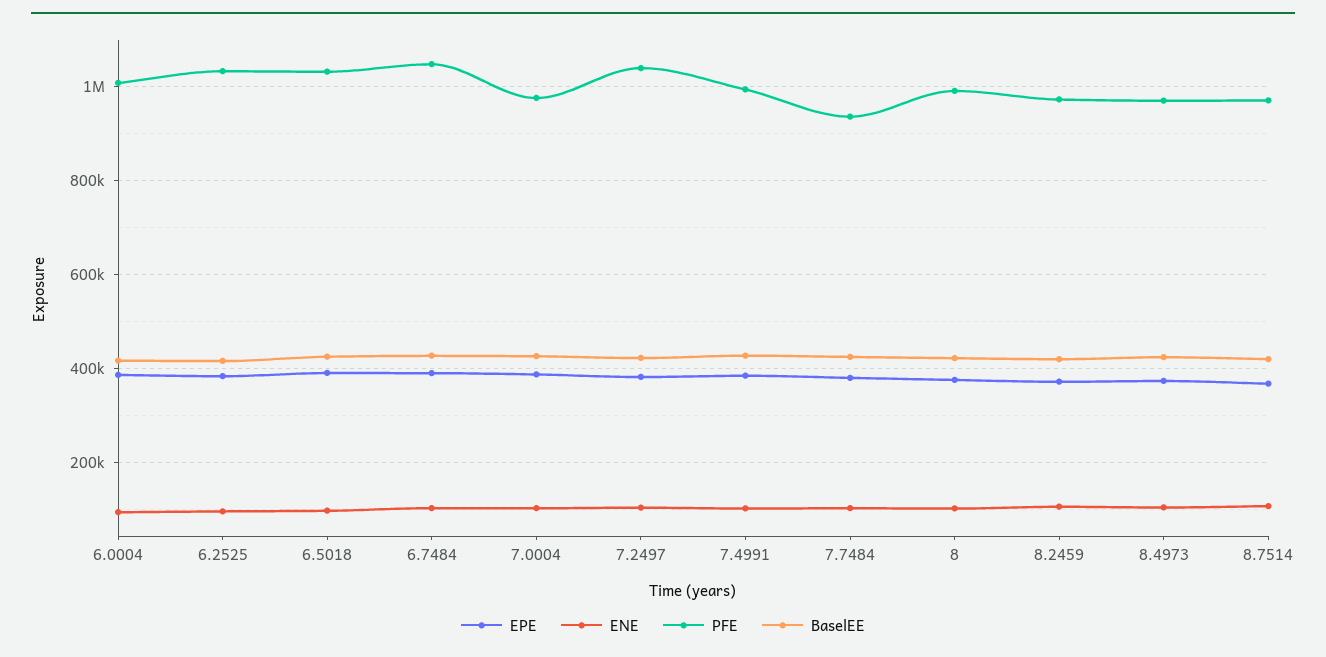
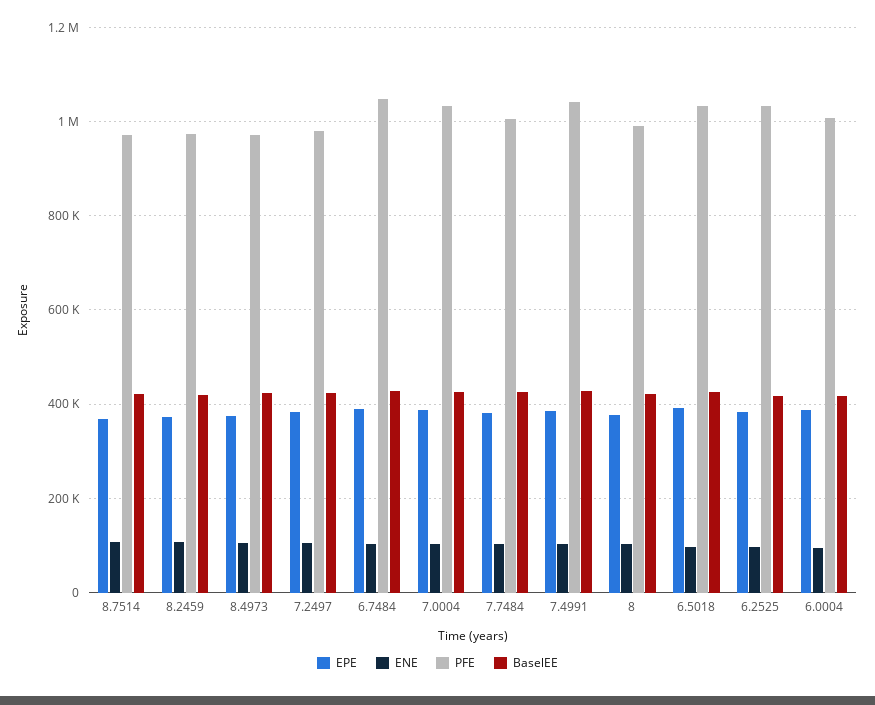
  {
    "EPE": {
      "6.0004": 380000,
      "6.2525": 380000,
      "6.5018": 400000,
      "6.7484": 400000,
      "7.0004": 380000,
      "7.2497": 380000,
      "7.4991": 380000,
      "7.7484": 380000,
      "8": 380000,
      "8.2459": 380000,
      "8.4973": 380000,
      "8.7514": 360000
    },
    "ENE": {
      "6.0004": 100000,
      "6.2525": 100000,
      "6.5018": 100000,
      "6.7484": 100000,
      "7.0004": 100000,
      "7.2497": 100000,
      "7.4991": 100000,
      "7.7484": 100000,
      "8": 100000,
      "8.2459": 100000,
      "8.4973": 100000,
      "8.7514": 100000
    },
    "PFE": {
      "6.0004": 1000000,
      "6.2525": 1040000,
      "6.5018": 1040000,
      "6.7484": 1040000,
-     "7.0004": 980000,
+     "7.0004": 1040000,
-     "7.2497": 1040000,
+     "7.2497": 980000,
-     "7.4991": 1000000,
+     "7.4991": 1040000,
-     "7.7484": 940000,
+     "7.7484": 1000000,
      "8": 1000000,
      "8.2459": 980000,
      "8.4973": 980000,
      "8.7514": 980000
    },
    "BaselEE": {
      "6.0004": 420000,
      "6.2525": 420000,
      "6.5018": 420000,
      "6.7484": 420000,
      "7.0004": 420000,
      "7.2497": 420000,
      "7.4991": 420000,
      "7.7484": 420000,
      "8": 420000,
      "8.2459": 420000,
      "8.4973": 420000,
      "8.7514": 420000
    }
  }

